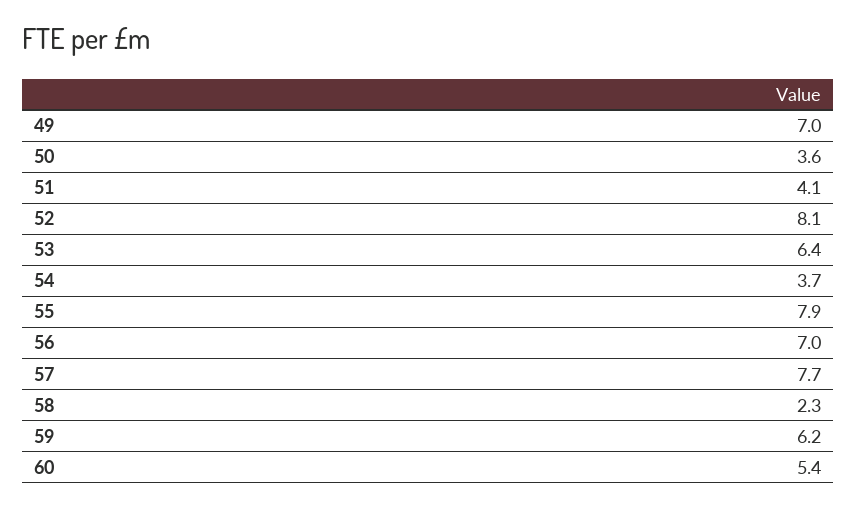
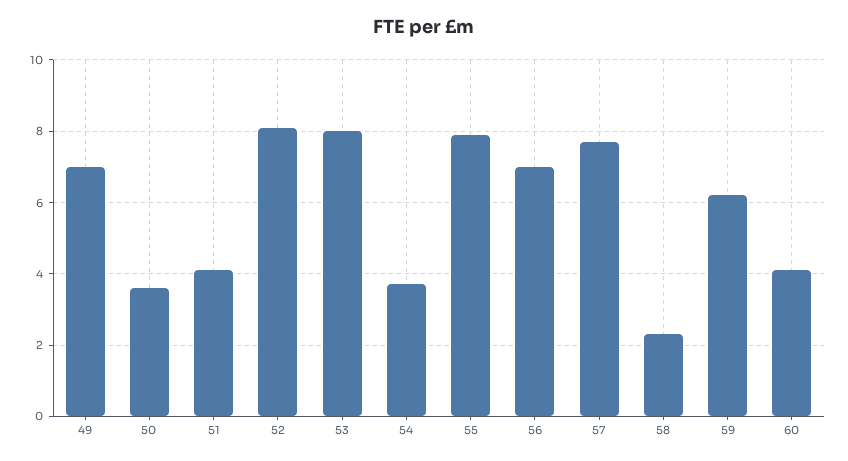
  {
    "49": 7,
    "50": 3.6,
    "51": 4.1,
    "52": 8.1,
-   "53": 6.4,
+   "53": 8,
    "54": 3.7,
    "55": 7.9,
    "56": 7,
    "57": 7.7,
    "58": 2.3,
    "59": 6.2,
-   "60": 5.4
+   "60": 4
  }

